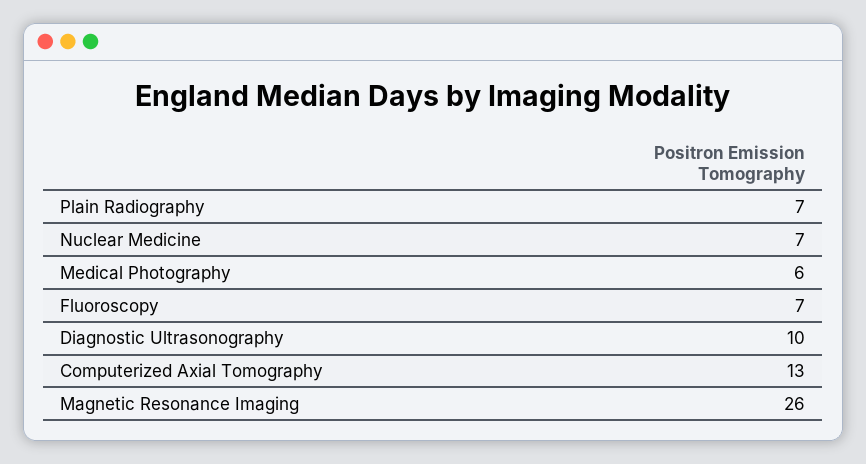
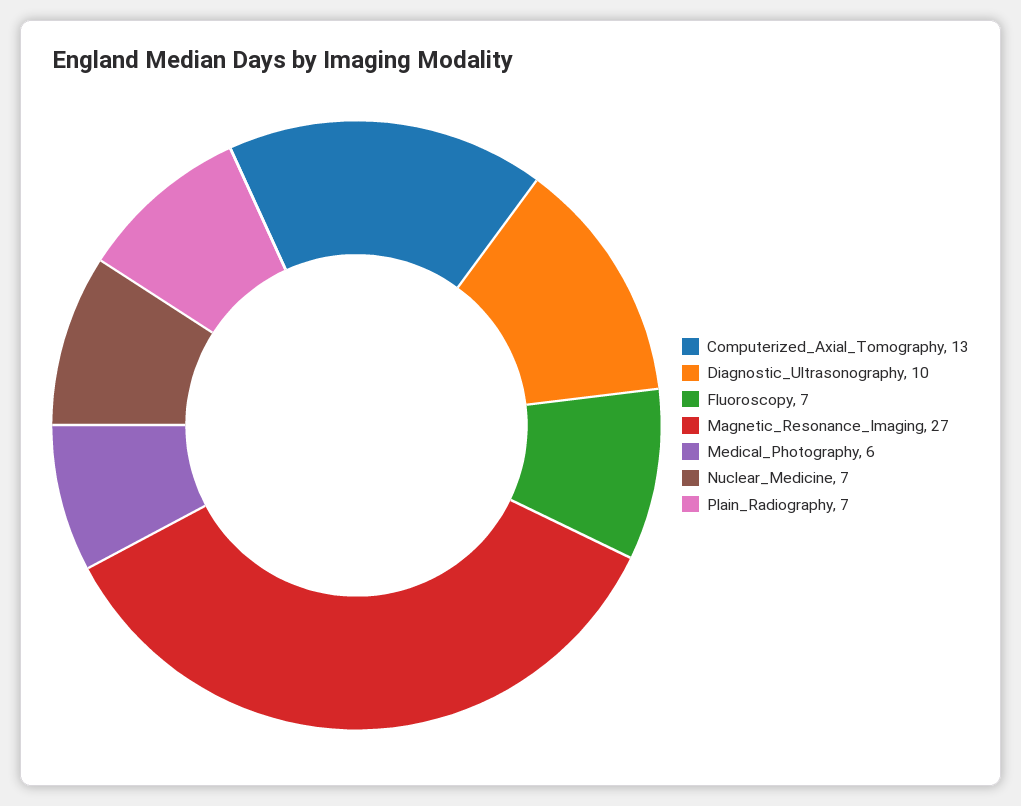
  {
    "Plain Radiography": 7,
    "Nuclear Medicine": 7,
    "Medical Photography": 6,
    "Fluoroscopy": 7,
    "Diagnostic Ultrasonography": 10,
    "Computerized Axial Tomography": 13,
-   "Magnetic Resonance Imaging": 26
+   "Magnetic Resonance Imaging": 27
  }

